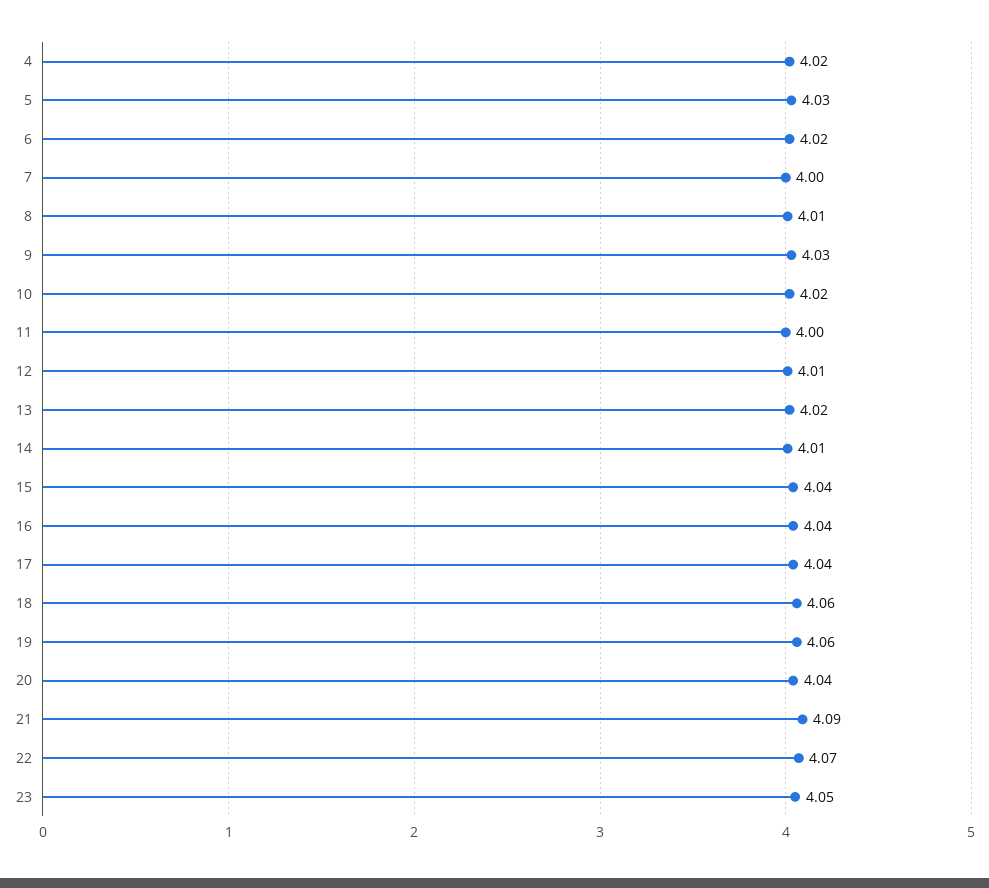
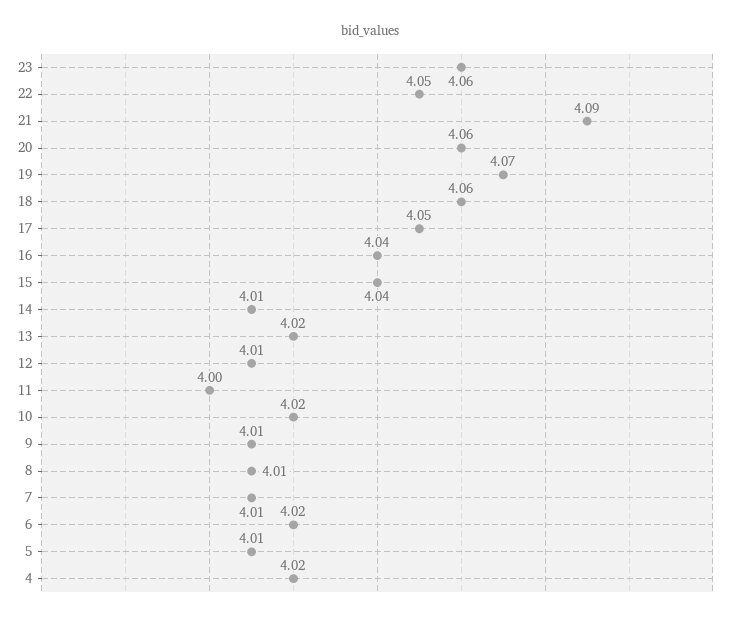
  {
    "4": 4.02,
-   "5": 4.03,
+   "5": 4.01,
    "6": 4.02,
-   "7": 4,
+   "7": 4.01,
    "8": 4.01,
-   "9": 4.03,
+   "9": 4.01,
    "10": 4.02,
    "11": 4,
    "12": 4.01,
    "13": 4.02,
    "14": 4.01,
    "15": 4.04,
    "16": 4.04,
-   "17": 4.04,
+   "17": 4.05,
    "18": 4.06,
-   "19": 4.06,
+   "19": 4.07,
-   "20": 4.04,
+   "20": 4.06,
    "21": 4.09,
-   "22": 4.07,
+   "22": 4.05,
-   "23": 4.05
+   "23": 4.06
  }

